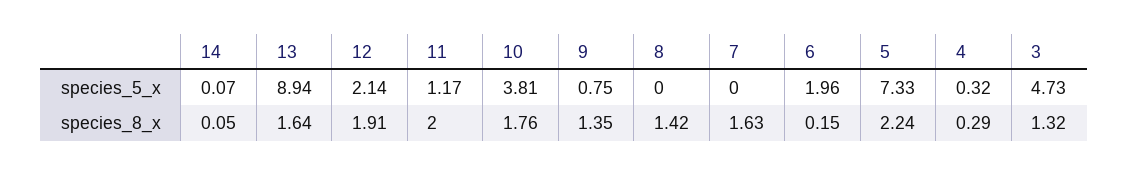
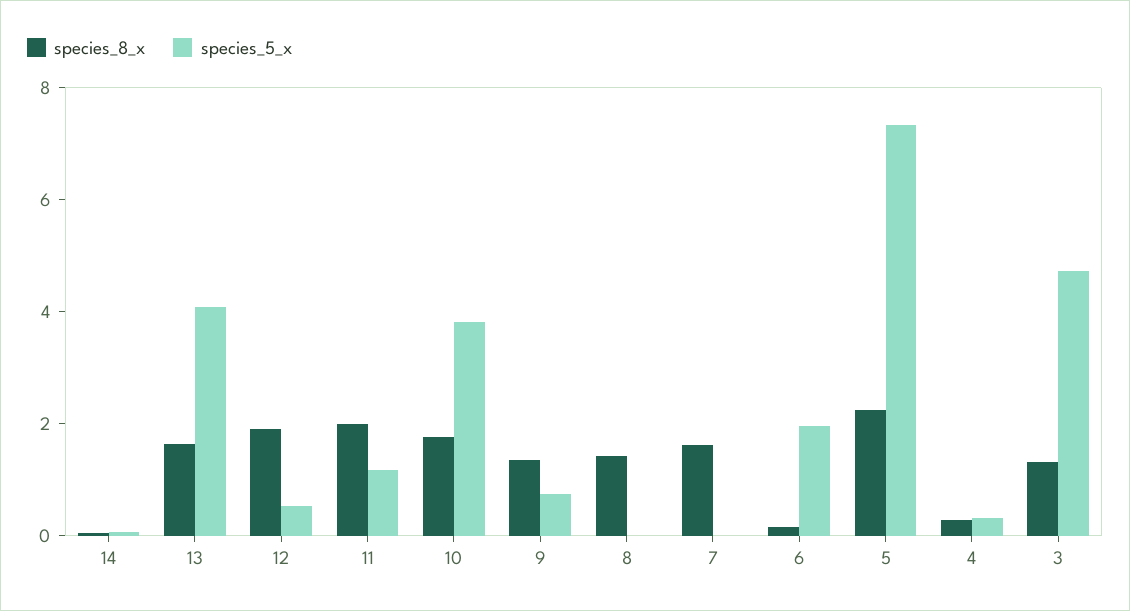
  {
    "species_5_x": {
      "14": 0.07,
-     "13": 8.94,
+     "13": 4,
-     "12": 2.14,
+     "12": 0.5,
      "11": 1.17,
      "10": 3.81,
      "9": 0.75,
      "8": 0,
      "7": 0,
      "6": 1.96,
      "5": 7.33,
      "4": 0.32,
      "3": 4.73
    },
    "species_8_x": {
      "14": 0.05,
      "13": 1.64,
      "12": 1.91,
      "11": 2,
      "10": 1.76,
      "9": 1.35,
      "8": 1.42,
      "7": 1.63,
      "6": 0.15,
      "5": 2.24,
      "4": 0.29,
      "3": 1.32
    }
  }

